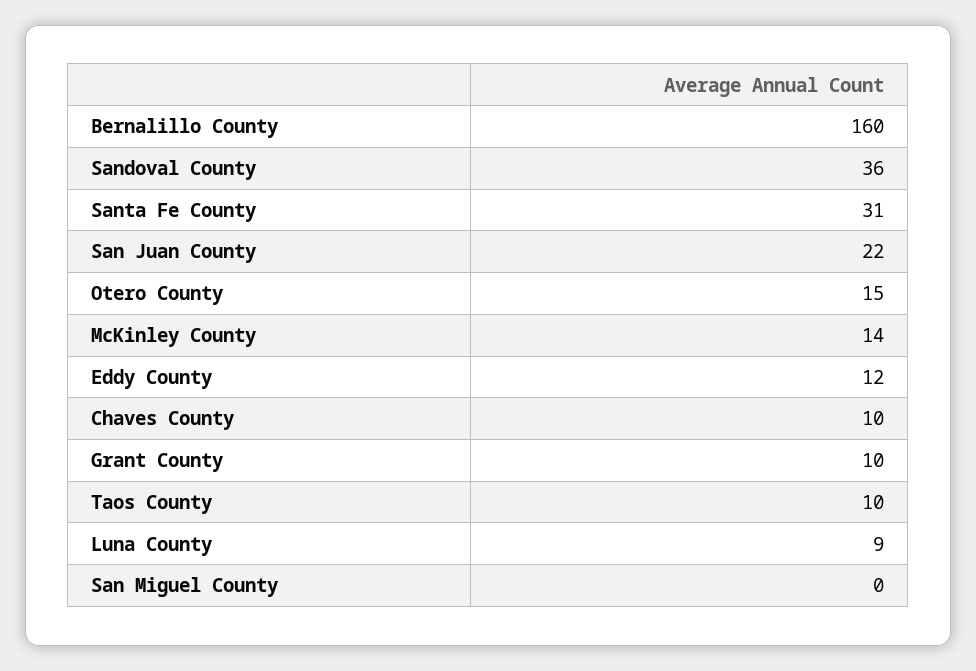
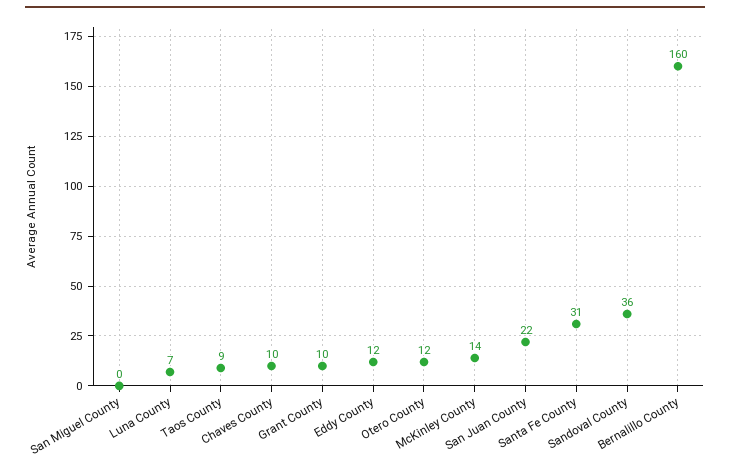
  {
    "Bernalillo County": 160,
    "Sandoval County": 36,
    "Santa Fe County": 31,
    "San Juan County": 22,
-   "Otero County": 15,
+   "Otero County": 12,
    "McKinley County": 14,
    "Eddy County": 12,
    "Chaves County": 10,
    "Grant County": 10,
-   "Taos County": 10,
+   "Taos County": 9,
-   "Luna County": 9,
+   "Luna County": 7,
    "San Miguel County": 0
  }

